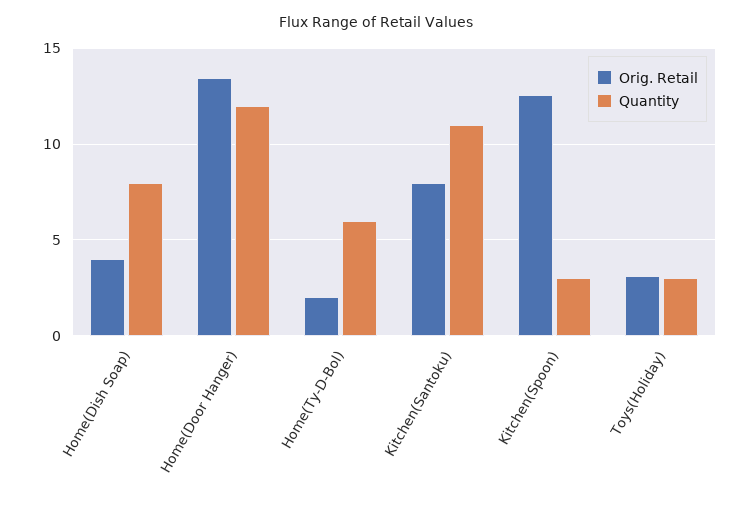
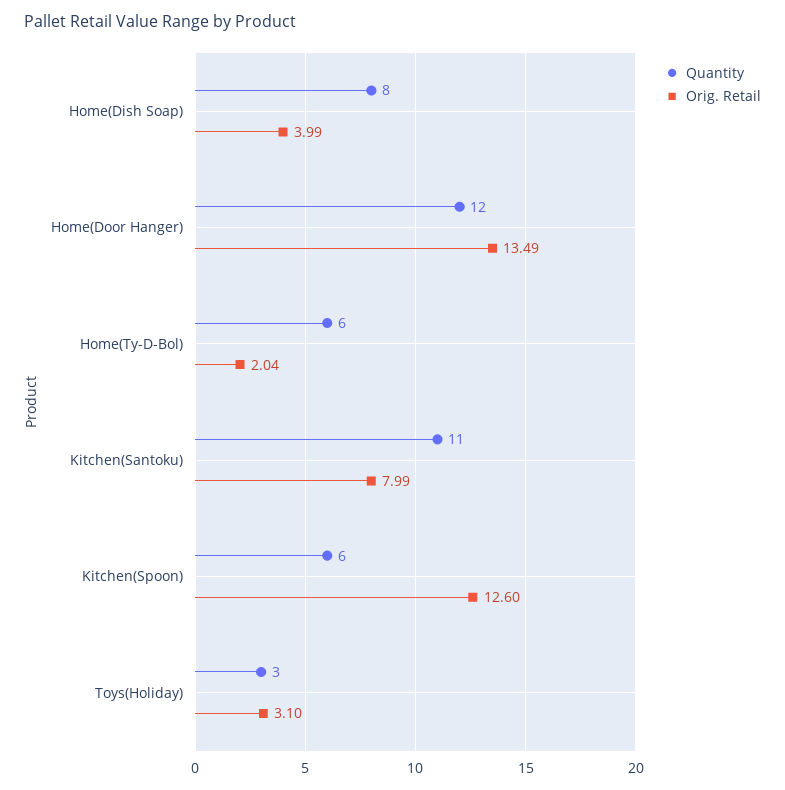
  {
    "Orig. Retail": {
      "Home(Dish Soap)": 3.99,
      "Home(Door Hanger)": 13.49,
      "Home(Ty-D-Bol)": 2.04,
      "Kitchen(Santoku)": 7.99,
      "Kitchen(Spoon)": 12.6,
      "Toys(Holiday)": 3.1
    },
    "Quantity": {
      "Home(Dish Soap)": 8,
      "Home(Door Hanger)": 12,
      "Home(Ty-D-Bol)": 6,
      "Kitchen(Santoku)": 11,
-     "Kitchen(Spoon)": 3,
+     "Kitchen(Spoon)": 6,
      "Toys(Holiday)": 3
    }
  }

